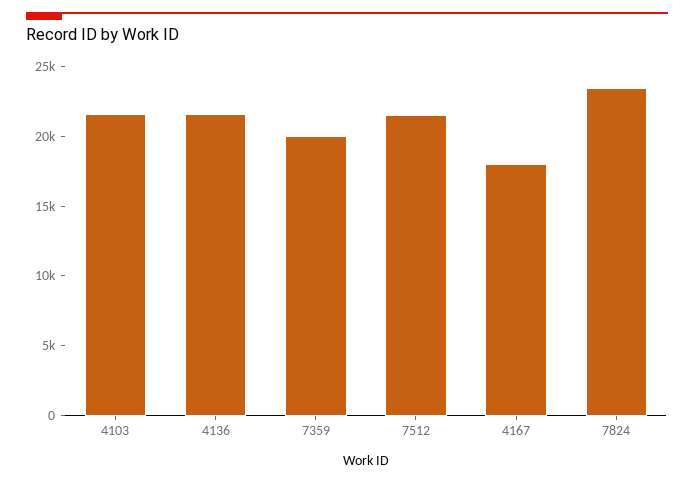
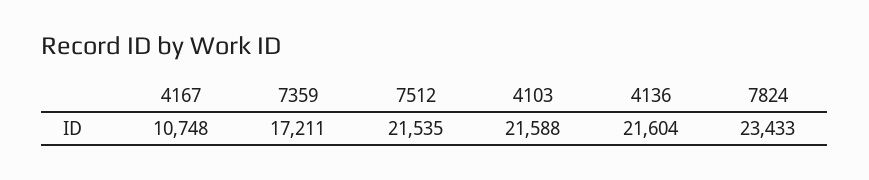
  {
    "4103": 21588,
    "4136": 21604,
-   "7359": 20000,
+   "7359": 17211,
    "7512": 21535,
-   "4167": 18000,
+   "4167": 10748,
    "7824": 23433
  }

